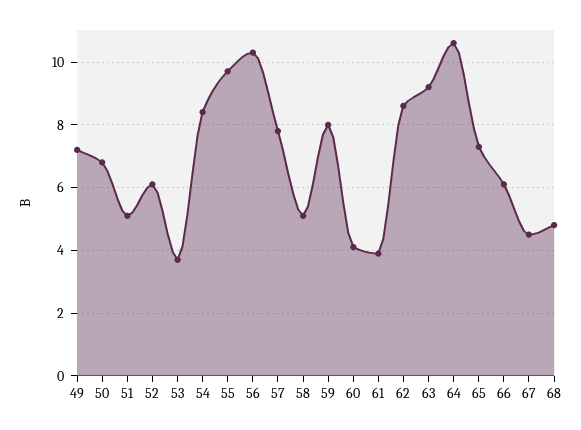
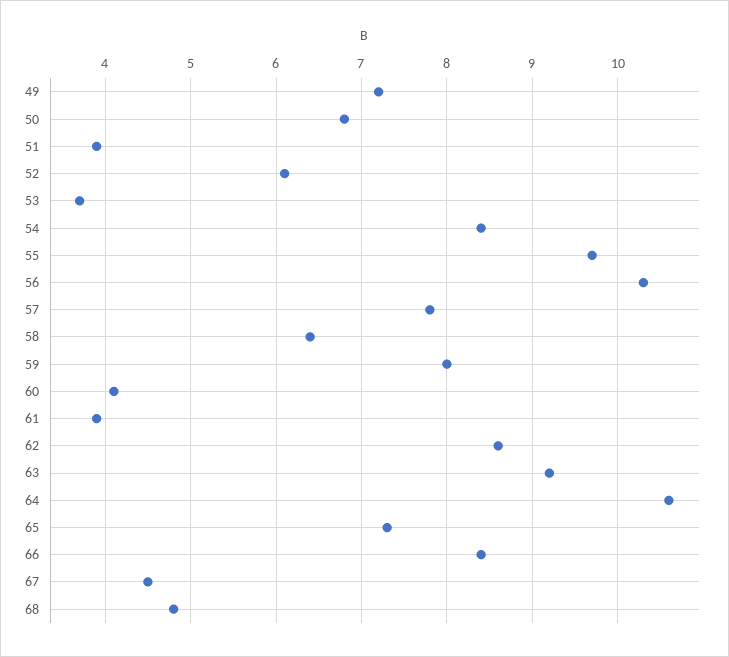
  {
    "49": 7.2,
    "50": 6.8,
-   "51": 5,
+   "51": 3.9,
    "52": 6.1,
    "53": 3.7,
    "54": 8.4,
    "55": 9.7,
    "56": 10.3,
    "57": 7.8,
-   "58": 5,
+   "58": 6.4,
    "59": 8,
    "60": 4.1,
    "61": 3.9,
    "62": 8.6,
    "63": 9.2,
    "64": 10.6,
    "65": 7.3,
-   "66": 6,
+   "66": 8.4,
    "67": 4.5,
    "68": 4.8
  }

